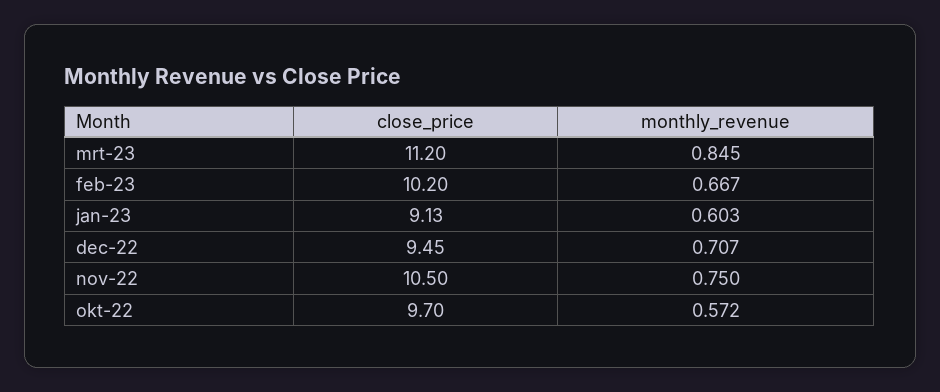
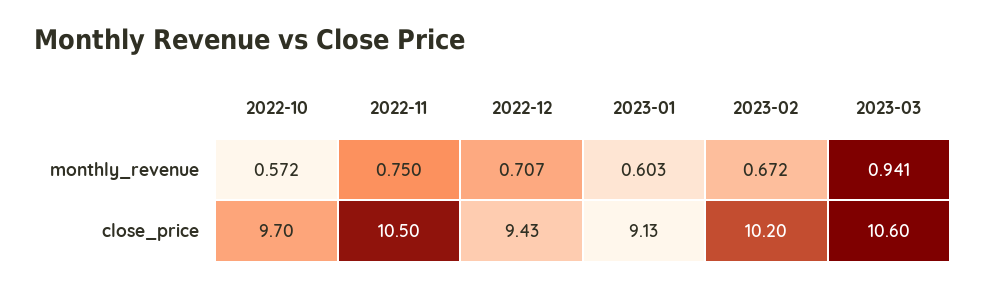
  {
    "close_price": {
-     "mrt-23": 11.2,
+     "mrt-23": 10.6,
      "feb-23": 10.2,
      "jan-23": 9.13,
-     "dec-22": 9.45,
+     "dec-22": 9.43,
      "nov-22": 10.5,
      "okt-22": 9.7
    },
    "monthly_revenue": {
-     "mrt-23": 0.845,
+     "mrt-23": 0.941,
-     "feb-23": 0.667,
+     "feb-23": 0.672,
      "jan-23": 0.603,
      "dec-22": 0.707,
      "nov-22": 0.75,
      "okt-22": 0.572
    }
  }

